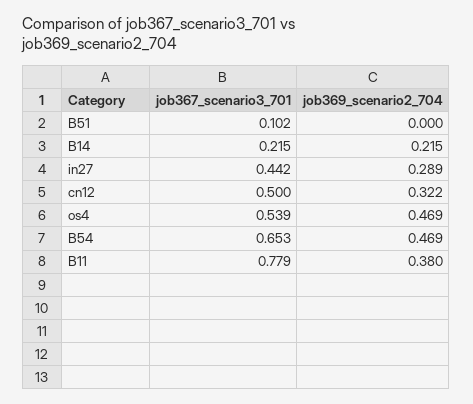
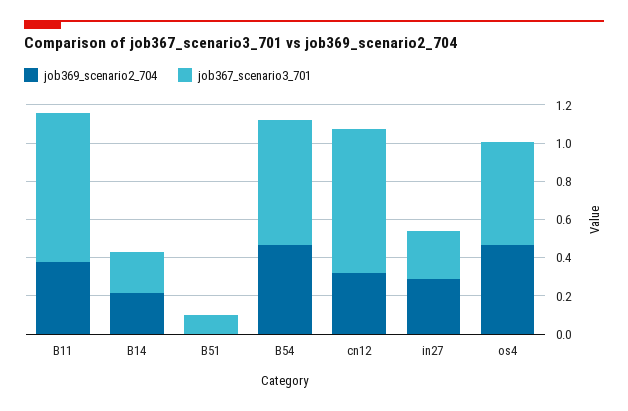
  {
    "job367_scenario3_701": {
      "B51": 0.102,
      "B14": 0.215,
-     "in27": 0.442,
+     "in27": 0.25,
-     "cn12": 0.5,
+     "cn12": 0.75,
      "os4": 0.539,
      "B54": 0.653,
      "B11": 0.779
    },
    "job369_scenario2_704": {
      "B51": 0,
      "B14": 0.215,
      "in27": 0.289,
      "cn12": 0.322,
      "os4": 0.469,
      "B54": 0.469,
      "B11": 0.38
    }
  }

